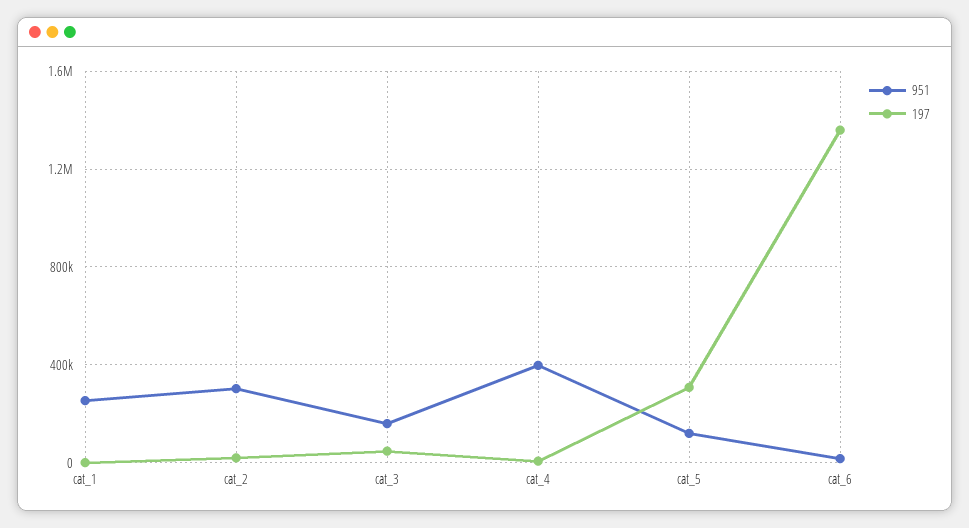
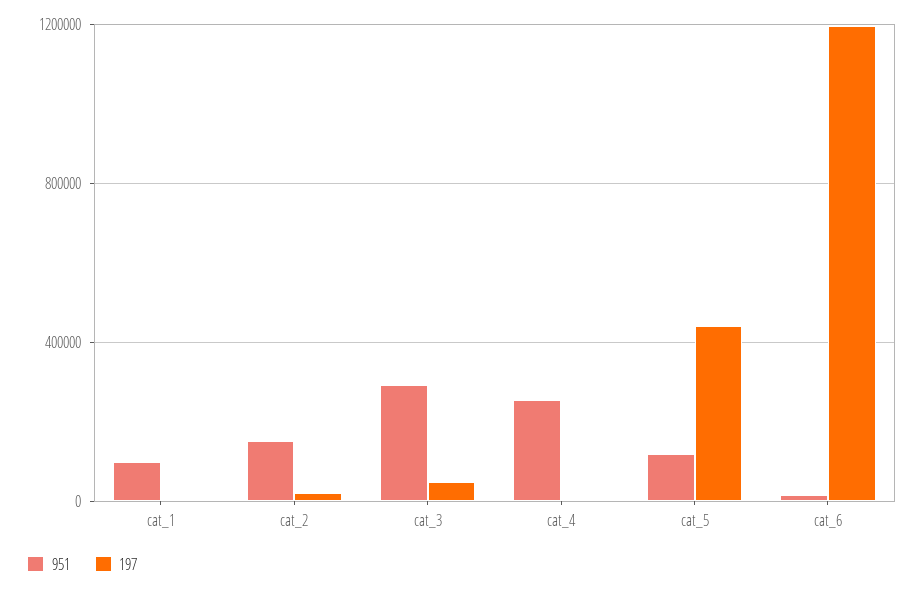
  {
    "951": {
-     "cat_1": 250000,
+     "cat_1": 100000,
-     "cat_2": 300000,
+     "cat_2": 150000,
-     "cat_3": 150000,
+     "cat_3": 300000,
-     "cat_4": 400000,
+     "cat_4": 250000,
      "cat_5": 100000,
      "cat_6": 0
    },
    "197": {
      "cat_1": 0,
      "cat_2": 0,
      "cat_3": 50000,
      "cat_4": 0,
-     "cat_5": 300000,
+     "cat_5": 450000,
-     "cat_6": 1350000
+     "cat_6": 1200000
    }
  }

